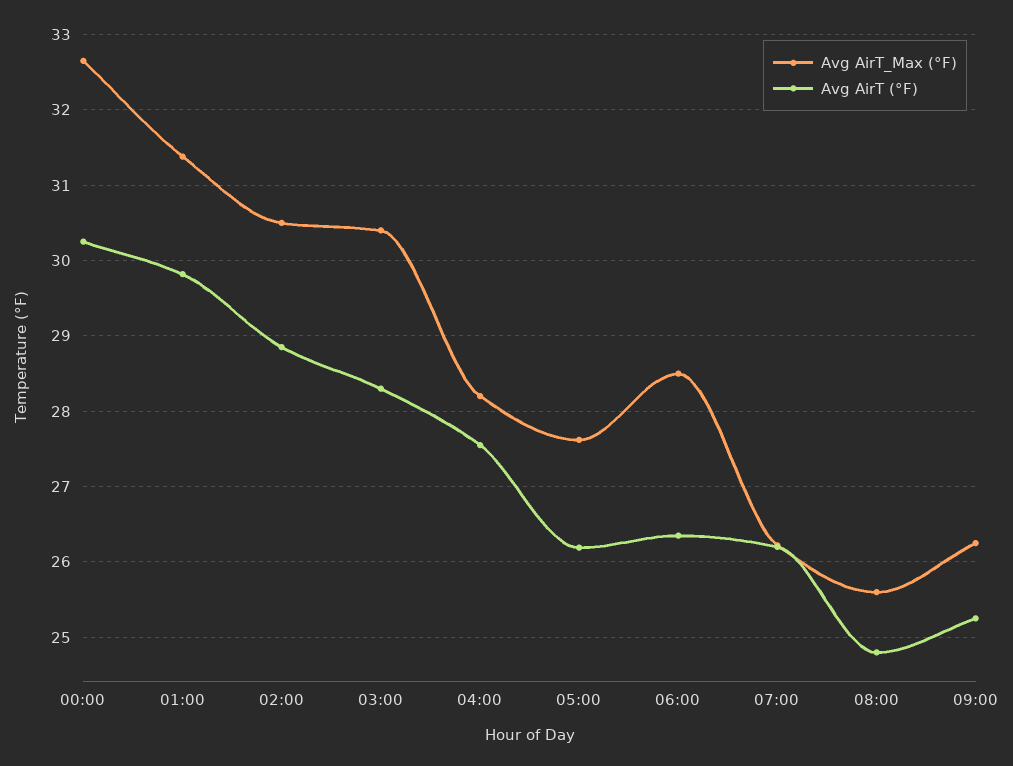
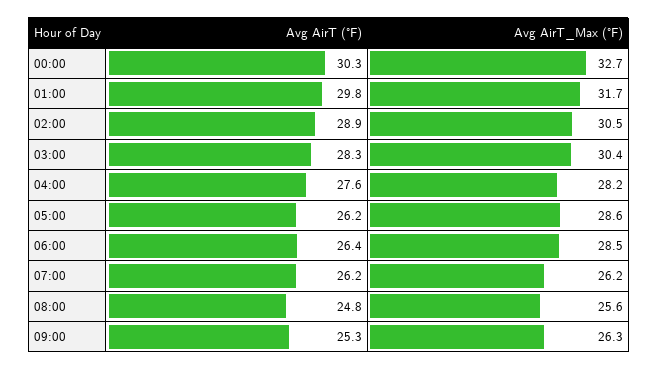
  {
    "Avg AirT_Max (°F)": {
      "00:00": 32.7,
-     "01:00": 31.4,
+     "01:00": 31.7,
      "02:00": 30.5,
      "03:00": 30.4,
      "04:00": 28.2,
-     "05:00": 27.6,
+     "05:00": 28.6,
      "06:00": 28.5,
      "07:00": 26.2,
      "08:00": 25.6,
      "09:00": 26.3
    },
    "Avg AirT (°F)": {
      "00:00": 30.3,
      "01:00": 29.8,
      "02:00": 28.9,
      "03:00": 28.3,
      "04:00": 27.6,
      "05:00": 26.2,
      "06:00": 26.4,
      "07:00": 26.2,
      "08:00": 24.8,
      "09:00": 25.3
    }
  }

